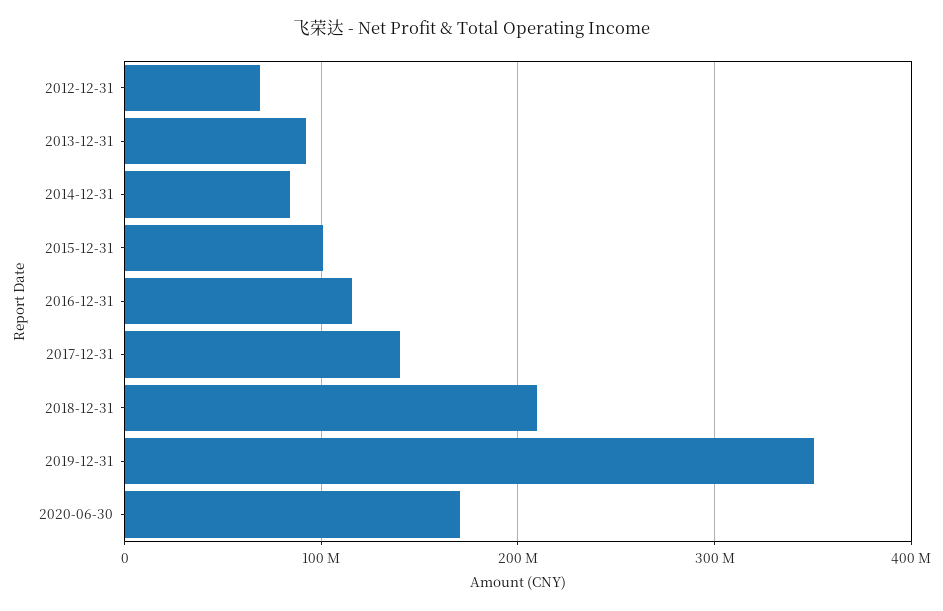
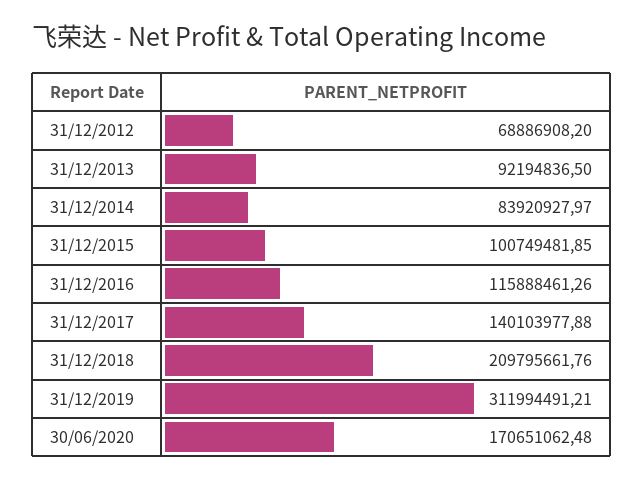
  {
    "2012-12-31": 68886908.2,
    "2013-12-31": 92194836.5,
    "2014-12-31": 83920927.97,
    "2015-12-31": 100749481.85,
    "2016-12-31": 115888461.26,
    "2017-12-31": 140103977.88,
    "2018-12-31": 209795661.76,
-   "2019-12-31": 350000000,
+   "2019-12-31": 311994491.21,
    "2020-06-30": 170651062.48
  }

